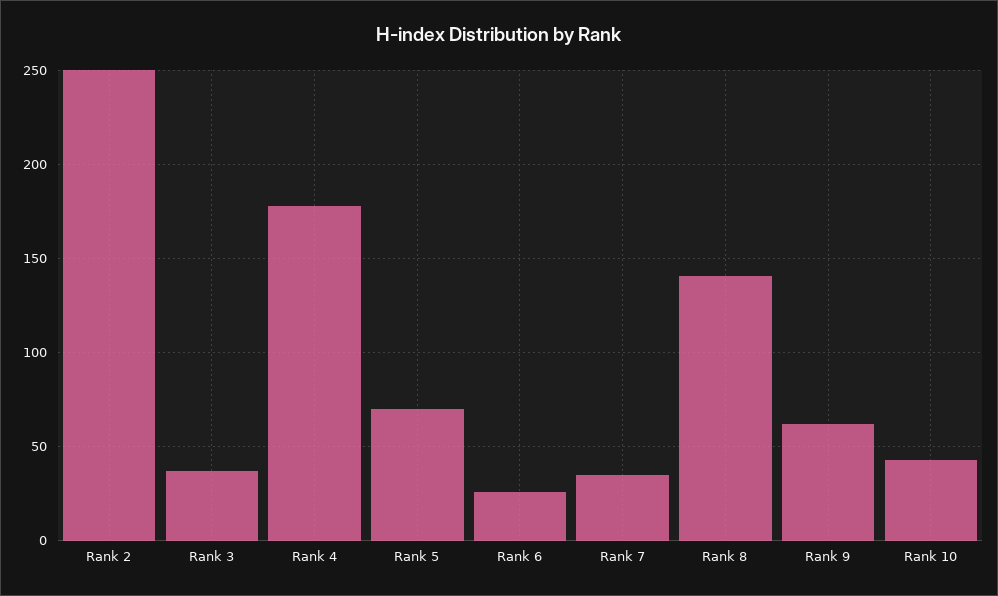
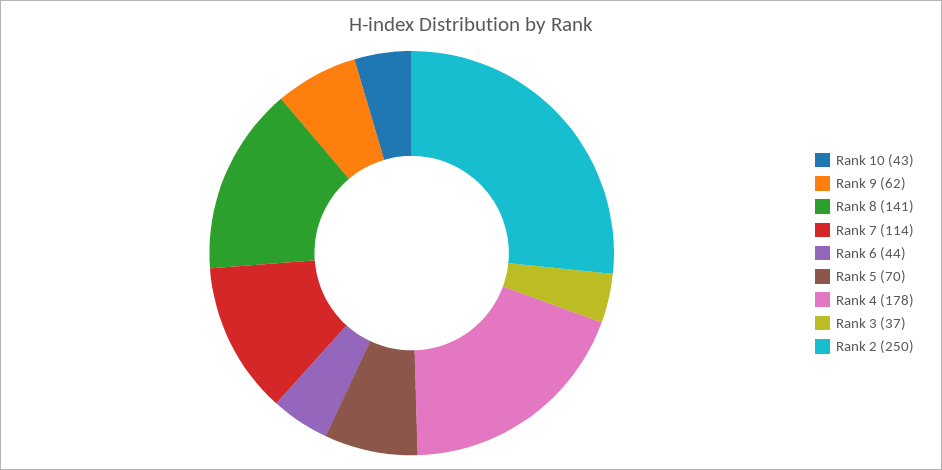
  {
    "Rank 2": 250,
    "Rank 3": 37,
    "Rank 4": 178,
    "Rank 5": 70,
-   "Rank 6": 25,
+   "Rank 6": 44,
-   "Rank 7": 35,
+   "Rank 7": 114,
    "Rank 8": 141,
    "Rank 9": 62,
    "Rank 10": 43
  }

